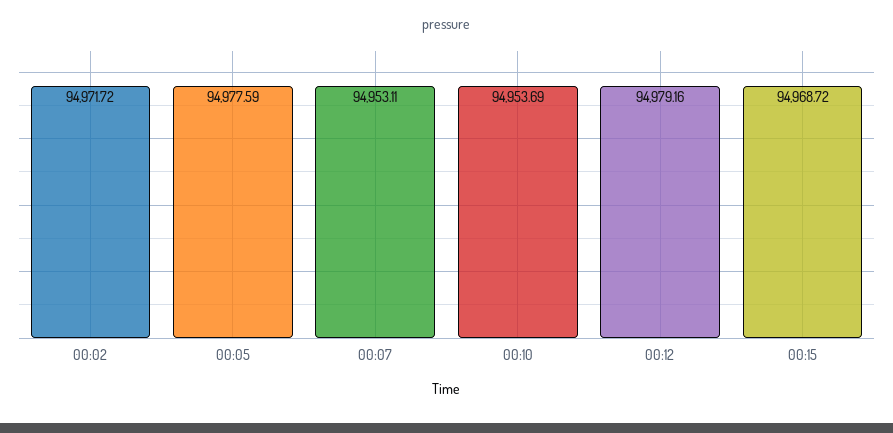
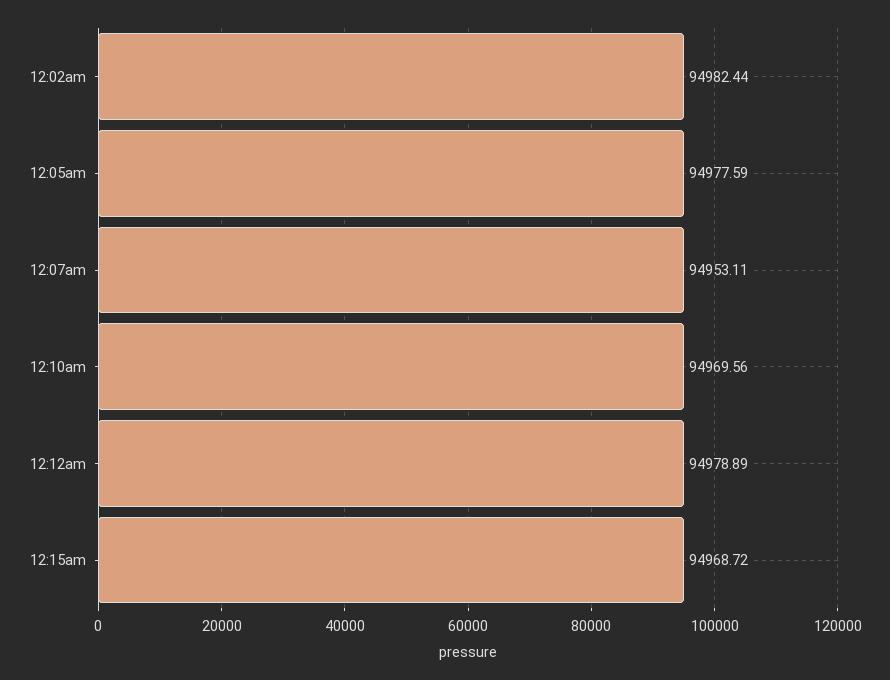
  {
-   "00:02": 94971.72,
+   "00:02": 94982.44,
    "00:05": 94977.59,
    "00:07": 94953.11,
-   "00:10": 94953.69,
+   "00:10": 94969.56,
-   "00:12": 94979.16,
+   "00:12": 94978.89,
    "00:15": 94968.72
  }

